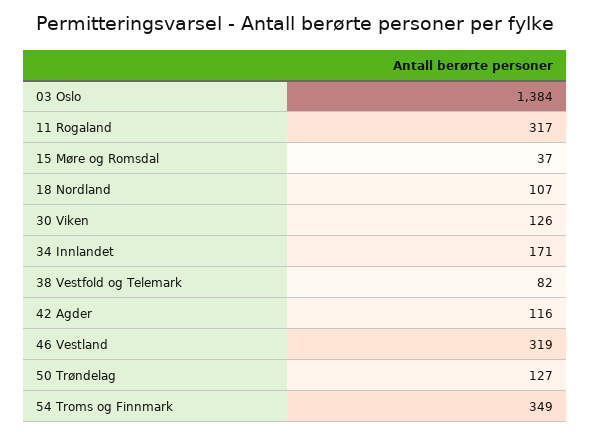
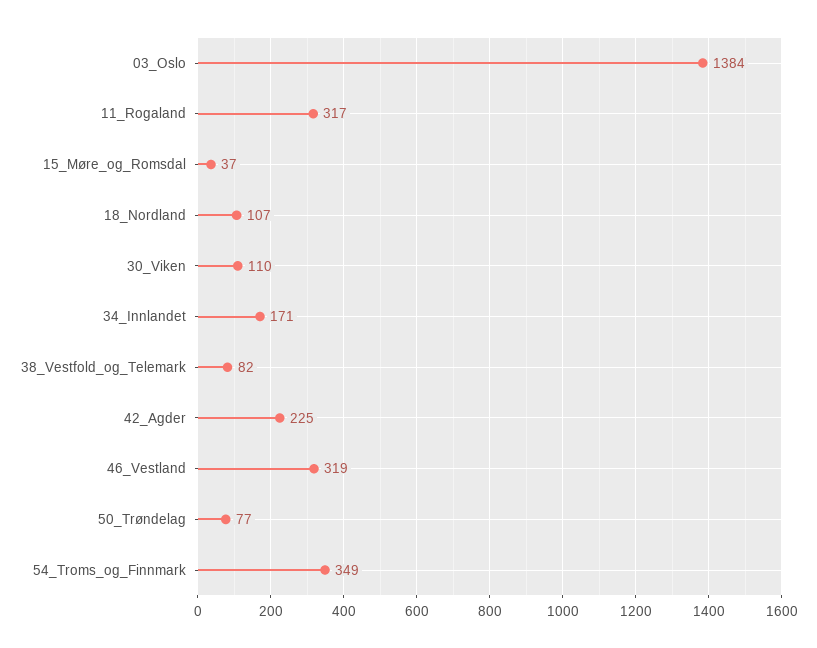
  {
    "03 Oslo": 1384,
    "11 Rogaland": 317,
    "15 Møre og Romsdal": 37,
    "18 Nordland": 107,
-   "30 Viken": 126,
+   "30 Viken": 110,
    "34 Innlandet": 171,
    "38 Vestfold og Telemark": 82,
-   "42 Agder": 116,
+   "42 Agder": 225,
    "46 Vestland": 319,
-   "50 Trøndelag": 127,
+   "50 Trøndelag": 77,
    "54 Troms og Finnmark": 349
  }

